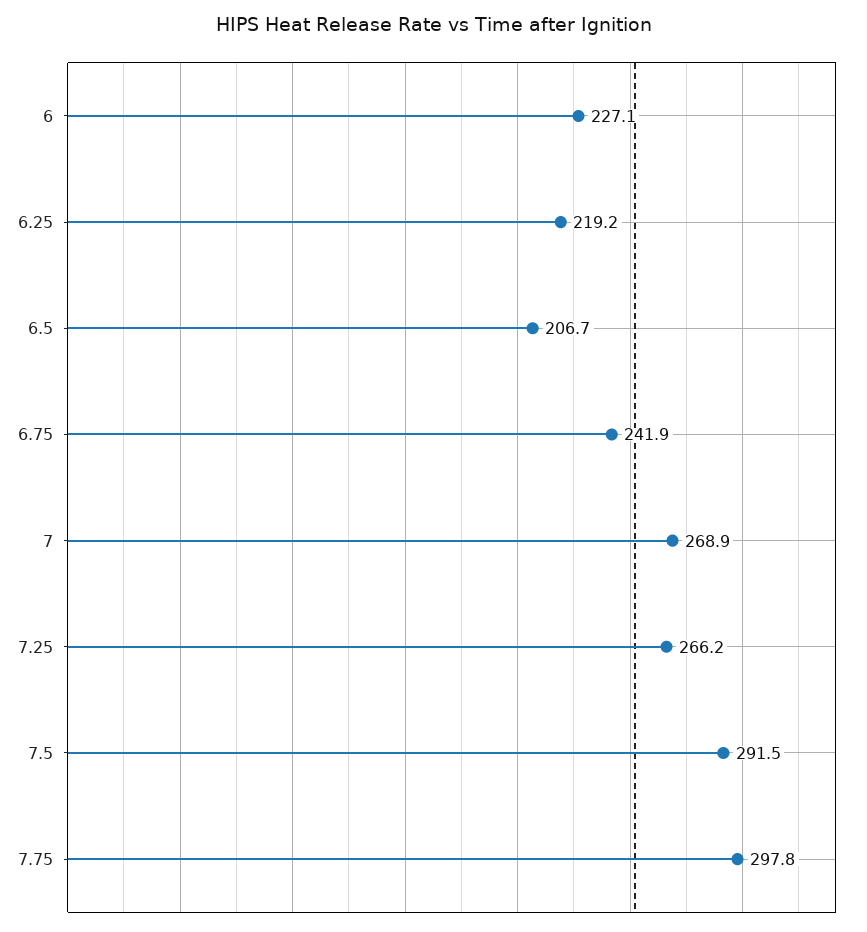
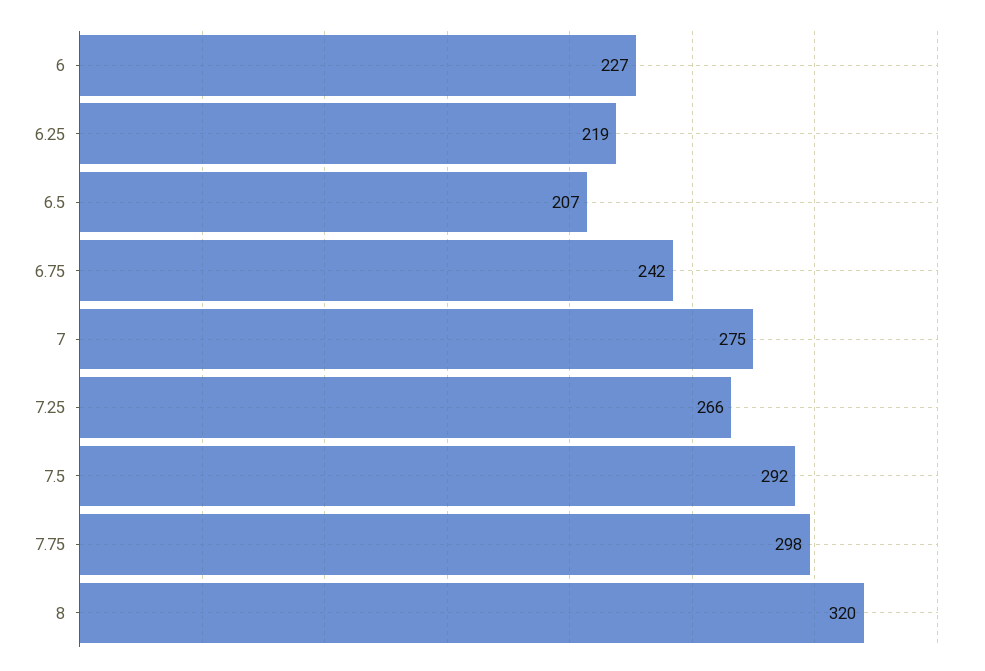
  {
    "6": 227.1,
    "6.25": 219.2,
    "6.5": 206.7,
    "6.75": 241.9,
-   "7": 268.9,
+   "7": 275,
    "7.25": 266.2,
    "7.5": 291.5,
-   "7.75": 297.8
+   "7.75": 297.8,
+   "8": 320
  }

